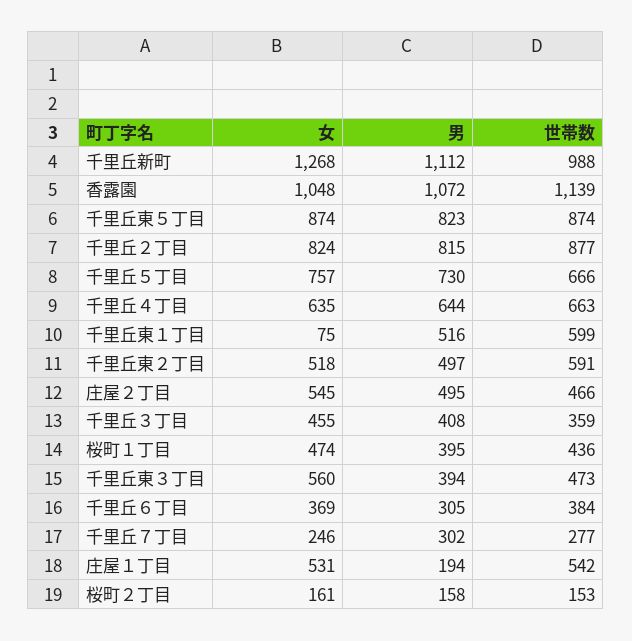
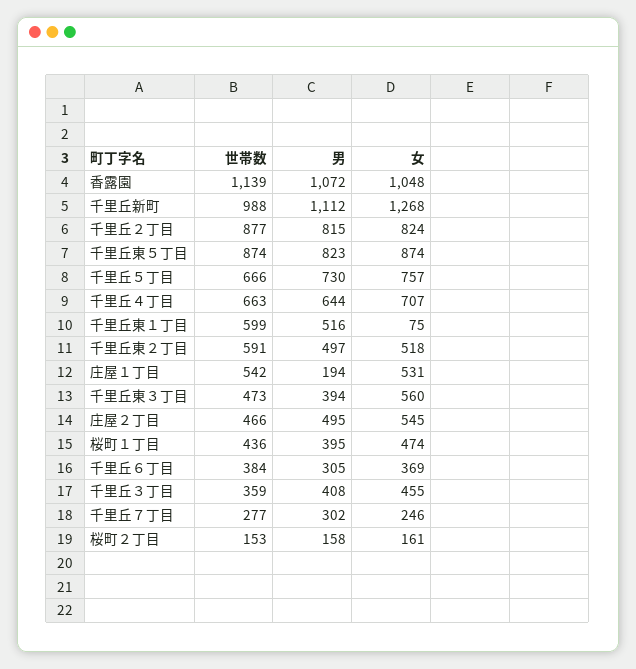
  {
    "女": {
      "千里丘新町": 1268,
      "香露園": 1048,
      "千里丘東５丁目": 874,
      "千里丘２丁目": 824,
      "千里丘５丁目": 757,
-     "千里丘４丁目": 635,
+     "千里丘４丁目": 707,
      "千里丘東１丁目": 75,
      "千里丘東２丁目": 518,
      "庄屋２丁目": 545,
      "千里丘３丁目": 455,
      "桜町１丁目": 474,
      "千里丘東３丁目": 560,
      "千里丘６丁目": 369,
      "千里丘７丁目": 246,
      "庄屋１丁目": 531,
      "桜町２丁目": 161
    },
    "男": {
      "千里丘新町": 1112,
      "香露園": 1072,
      "千里丘東５丁目": 823,
      "千里丘２丁目": 815,
      "千里丘５丁目": 730,
      "千里丘４丁目": 644,
      "千里丘東１丁目": 516,
      "千里丘東２丁目": 497,
      "庄屋２丁目": 495,
      "千里丘３丁目": 408,
      "桜町１丁目": 395,
      "千里丘東３丁目": 394,
      "千里丘６丁目": 305,
      "千里丘７丁目": 302,
      "庄屋１丁目": 194,
      "桜町２丁目": 158
    },
    "世帯数": {
      "千里丘新町": 988,
      "香露園": 1139,
      "千里丘東５丁目": 874,
      "千里丘２丁目": 877,
      "千里丘５丁目": 666,
      "千里丘４丁目": 663,
      "千里丘東１丁目": 599,
      "千里丘東２丁目": 591,
      "庄屋２丁目": 466,
      "千里丘３丁目": 359,
      "桜町１丁目": 436,
      "千里丘東３丁目": 473,
      "千里丘６丁目": 384,
      "千里丘７丁目": 277,
      "庄屋１丁目": 542,
      "桜町２丁目": 153
    }
  }

